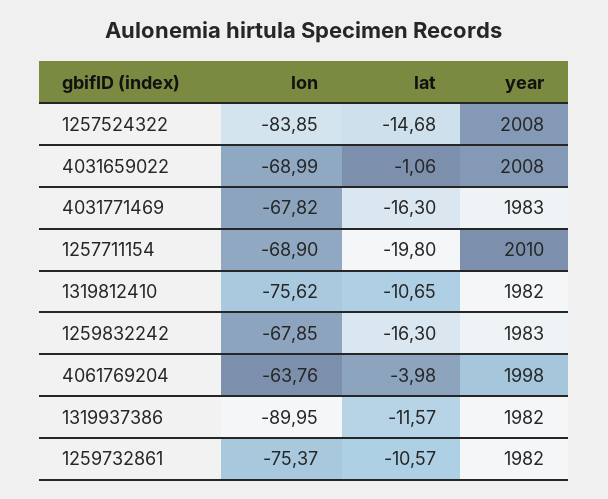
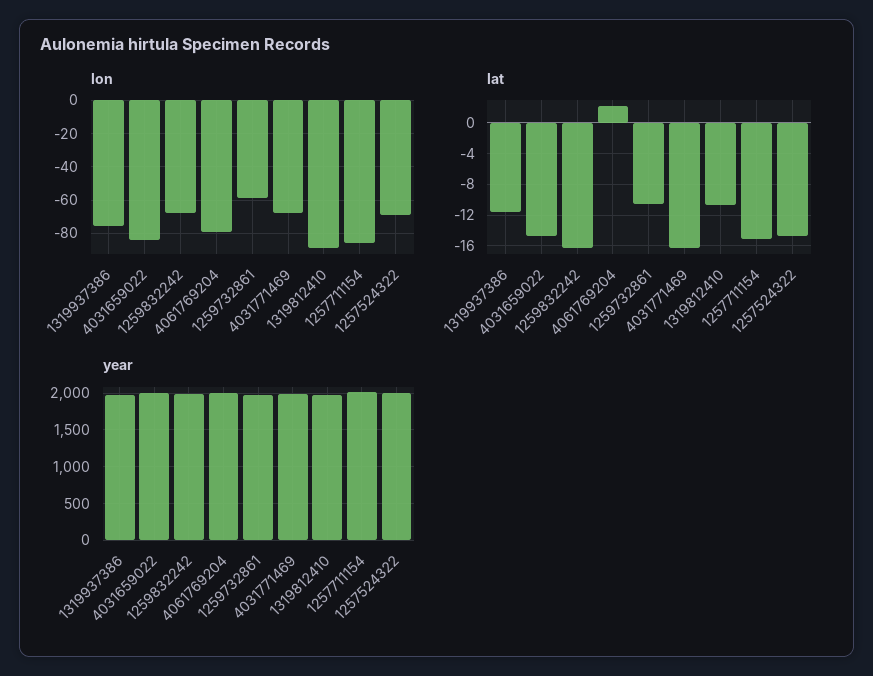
  {
    "lon": {
-     "1257524322": -83.85,
+     "1257524322": -70,
-     "4031659022": -68.99,
+     "4031659022": -85,
      "4031771469": -67.82,
-     "1257711154": -68.9,
+     "1257711154": -85,
-     "1319812410": -75.62,
+     "1319812410": -90,
      "1259832242": -67.85,
-     "4061769204": -63.76,
+     "4061769204": -80,
-     "1319937386": -89.95,
+     "1319937386": -75,
-     "1259732861": -75.37
+     "1259732861": -60
    },
    "lat": {
      "1257524322": -14.68,
-     "4031659022": -1.06,
+     "4031659022": -15,
      "4031771469": -16.3,
-     "1257711154": -19.8,
+     "1257711154": -15,
      "1319812410": -10.65,
      "1259832242": -16.3,
-     "4061769204": -3.98,
+     "4061769204": 2,
      "1319937386": -11.57,
      "1259732861": -10.57
    },
    "year": {
      "1257524322": 2008,
      "4031659022": 2008,
      "4031771469": 1983,
      "1257711154": 2010,
      "1319812410": 1982,
      "1259832242": 1983,
      "4061769204": 1998,
      "1319937386": 1982,
      "1259732861": 1982
    }
  }

